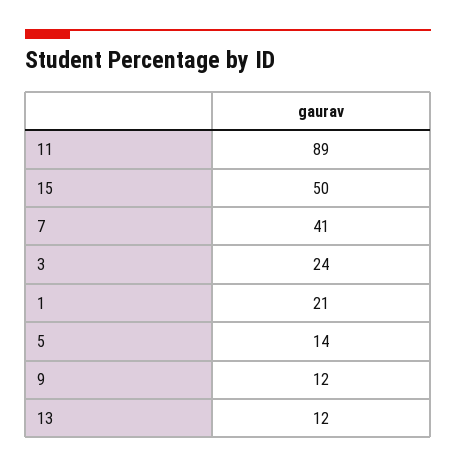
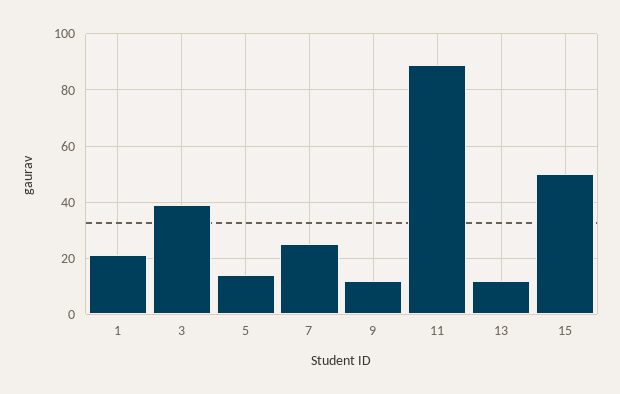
  {
    "11": 89,
    "15": 50,
-   "7": 41,
+   "7": 25,
-   "3": 24,
+   "3": 40,
    "1": 21,
    "5": 14,
    "9": 12,
    "13": 12
  }

